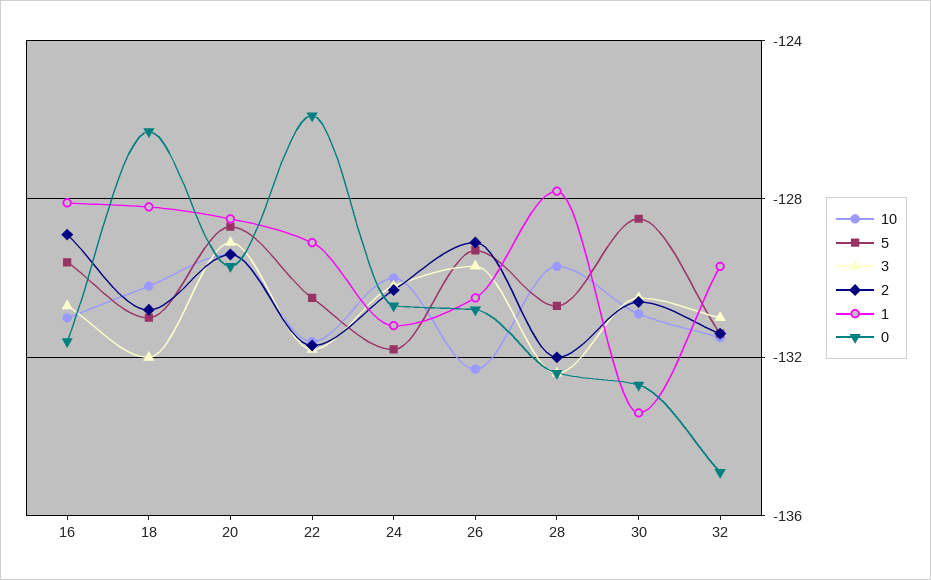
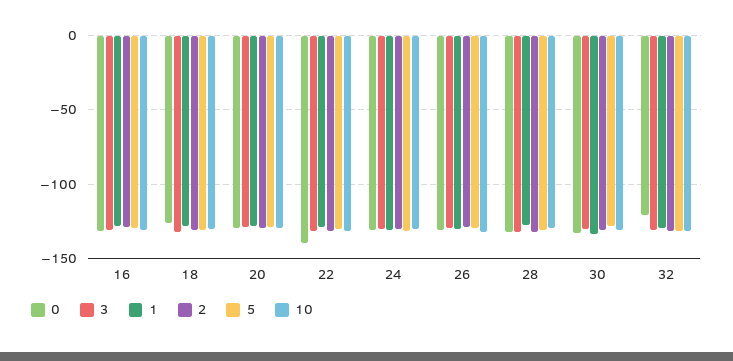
  {
    "10": {
      "16": -131,
      "18": -130,
      "20": -129.5,
      "22": -131.5,
      "24": -130,
      "26": -132.5,
      "28": -129.5,
      "30": -131,
      "32": -131.5
    },
    "5": {
      "16": -129.5,
      "18": -131,
      "20": -128.5,
      "22": -130.5,
      "24": -132,
      "26": -129.5,
      "28": -130.5,
      "30": -128.5,
      "32": -131.5
    },
    "3": {
      "16": -130.5,
      "18": -132,
      "20": -129,
      "22": -132,
      "24": -130,
      "26": -129.5,
      "28": -132.5,
      "30": -130.5,
      "32": -131
    },
    "2": {
      "16": -129,
      "18": -131,
      "20": -129.5,
      "22": -131.5,
      "24": -130.5,
      "26": -129,
      "28": -132,
      "30": -130.5,
      "32": -131.5
    },
    "1": {
      "16": -128,
      "18": -128,
      "20": -128.5,
      "22": -129,
      "24": -131,
      "26": -130.5,
      "28": -128,
      "30": -133.5,
      "32": -129.5
    },
    "0": {
      "16": -131.5,
      "18": -126.5,
      "20": -129.5,
-     "22": -126,
+     "22": -140,
      "24": -130.5,
      "26": -131,
      "28": -132.5,
      "30": -132.5,
-     "32": -135
+     "32": -120
    }
  }

